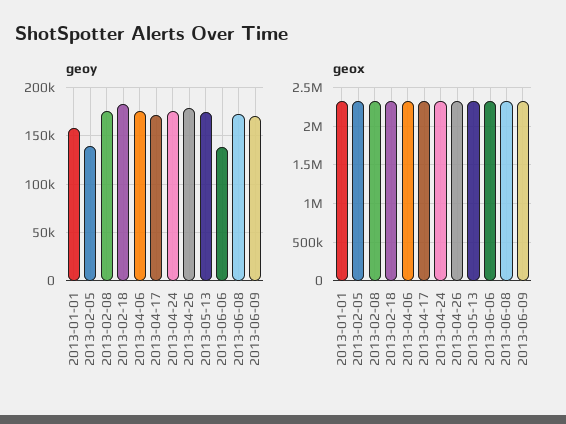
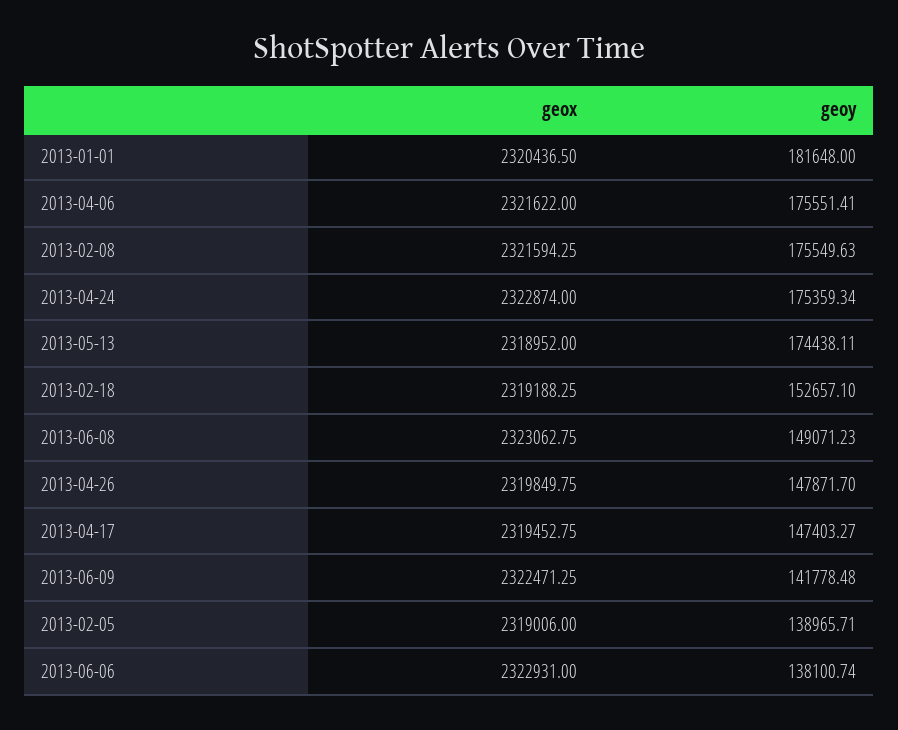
  {
    "geoy": {
-     "2013-01-01": 160000,
+     "2013-01-01": 181648,
      "2013-02-05": 138965.71,
      "2013-02-08": 175549.63,
-     "2013-02-18": 180000,
+     "2013-02-18": 152657.1,
      "2013-04-06": 175551.41,
-     "2013-04-17": 170000,
+     "2013-04-17": 147403.27,
      "2013-04-24": 175359.34,
-     "2013-04-26": 180000,
+     "2013-04-26": 147871.7,
      "2013-05-13": 174438.11,
      "2013-06-06": 138100.74,
-     "2013-06-08": 170000,
+     "2013-06-08": 149071.23,
-     "2013-06-09": 170000
+     "2013-06-09": 141778.48
    },
    "geox": {
      "2013-01-01": 2320436.5,
      "2013-02-05": 2319006,
      "2013-02-08": 2321594.25,
      "2013-02-18": 2319188.25,
      "2013-04-06": 2321622,
      "2013-04-17": 2319452.75,
      "2013-04-24": 2322874,
      "2013-04-26": 2319849.75,
      "2013-05-13": 2318952,
      "2013-06-06": 2322931,
      "2013-06-08": 2323062.75,
      "2013-06-09": 2322471.25
    }
  }

